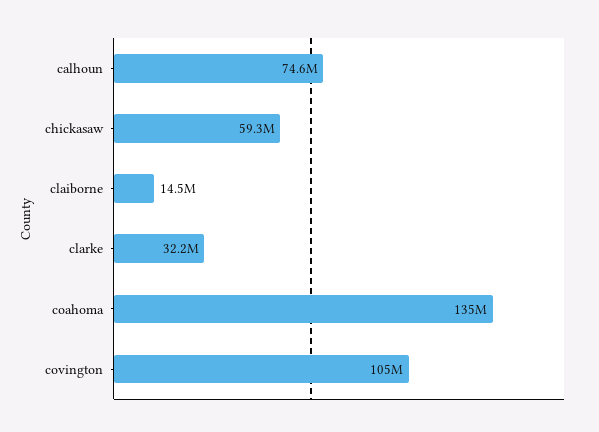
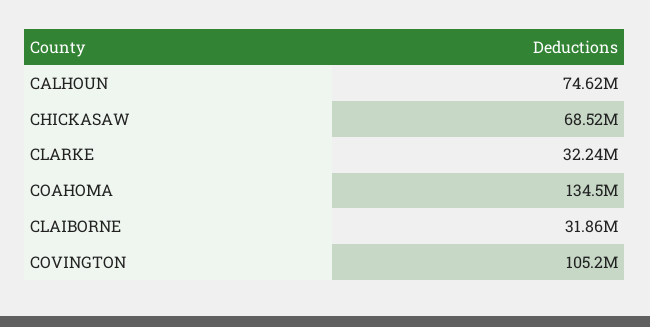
  {
    "calhoun": 74620000,
-   "chickasaw": 59300000,
+   "chickasaw": 68520000,
-   "claiborne": 14500000,
+   "claiborne": 31860000,
    "clarke": 32240000,
    "coahoma": 134500000,
    "covington": 105200000
  }

